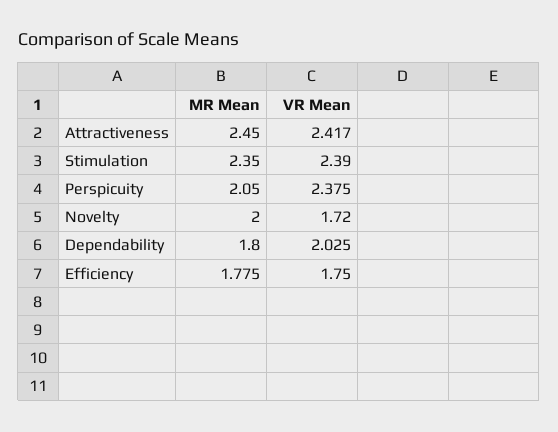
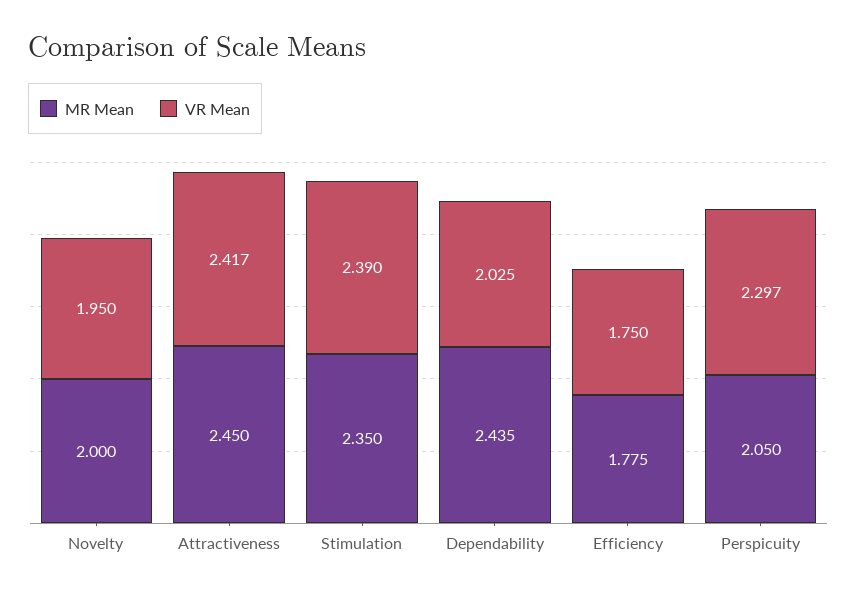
  {
    "MR Mean": {
      "Attractiveness": 2.45,
      "Stimulation": 2.35,
      "Perspicuity": 2.05,
      "Novelty": 2,
-     "Dependability": 1.8,
+     "Dependability": 2.435,
      "Efficiency": 1.775
    },
    "VR Mean": {
      "Attractiveness": 2.417,
      "Stimulation": 2.39,
-     "Perspicuity": 2.375,
+     "Perspicuity": 2.297,
-     "Novelty": 1.72,
+     "Novelty": 1.95,
      "Dependability": 2.025,
      "Efficiency": 1.75
    }
  }

